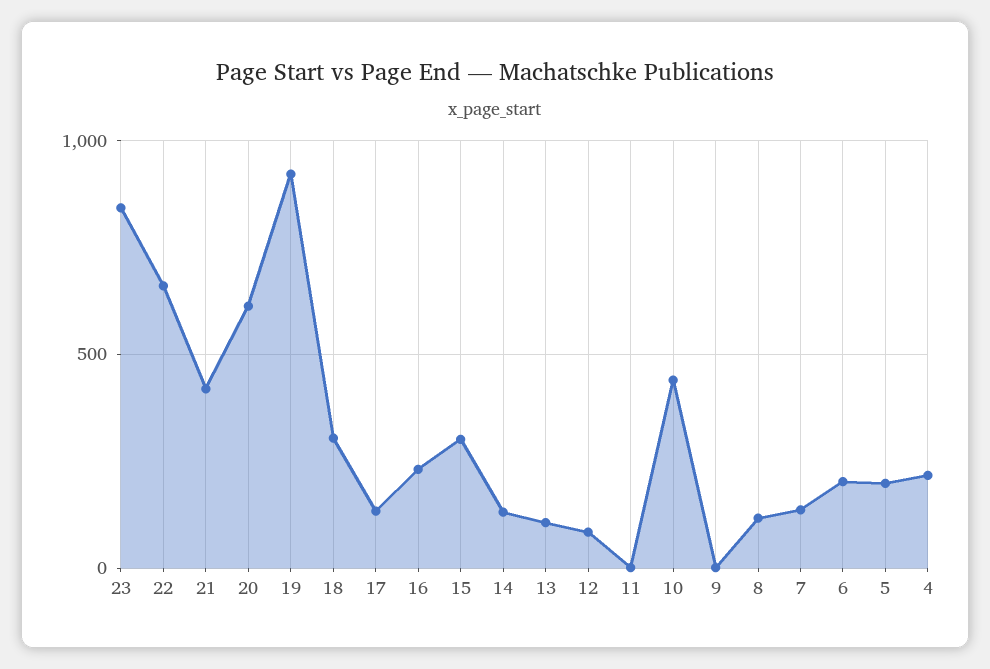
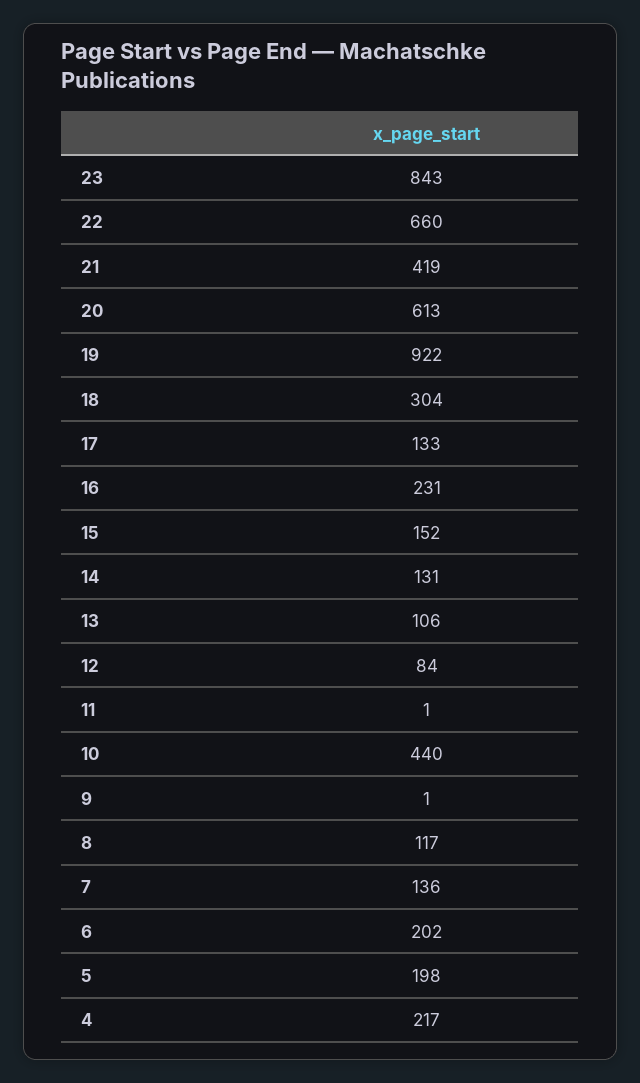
  {
    "23": 843,
    "22": 660,
    "21": 419,
    "20": 613,
    "19": 922,
    "18": 304,
    "17": 133,
    "16": 231,
-   "15": 300,
+   "15": 152,
    "14": 131,
    "13": 106,
    "12": 84,
    "11": 1,
    "10": 440,
    "9": 1,
    "8": 117,
    "7": 136,
    "6": 202,
    "5": 198,
    "4": 217
  }

